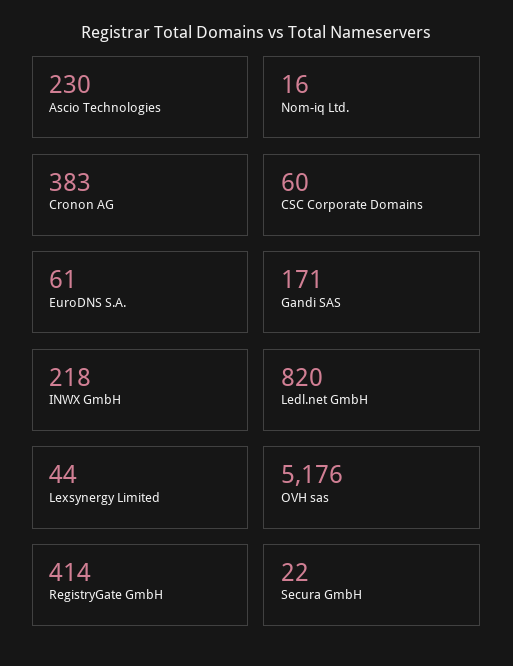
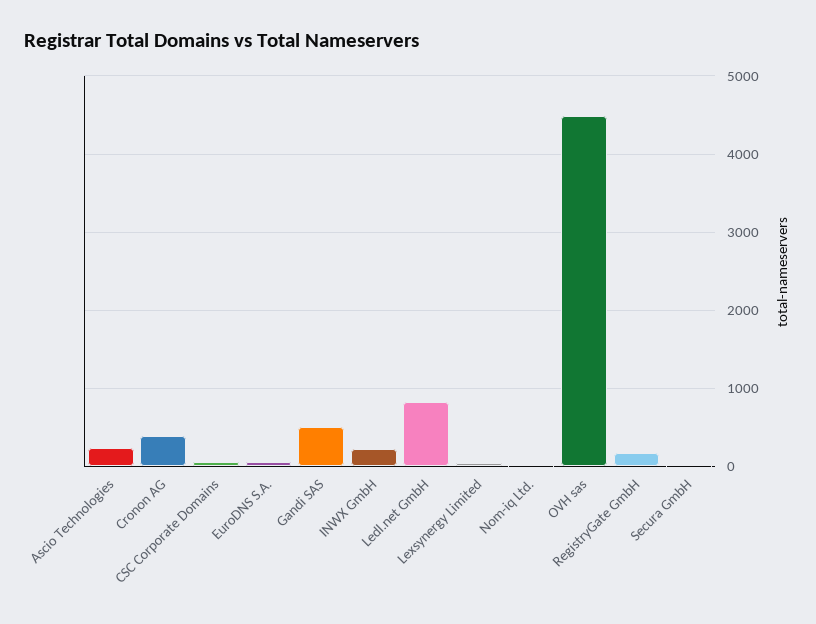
  {
    "Ascio Technologies": 230,
    "Nom-iq Ltd.": 16,
    "Cronon AG": 383,
    "CSC Corporate Domains": 60,
    "EuroDNS S.A.": 61,
-   "Gandi SAS": 171,
+   "Gandi SAS": 500,
    "INWX GmbH": 218,
    "Ledl.net GmbH": 820,
    "Lexsynergy Limited": 44,
-   "OVH sas": 5176,
+   "OVH sas": 4500,
-   "RegistryGate GmbH": 414,
+   "RegistryGate GmbH": 200,
    "Secura GmbH": 22
  }

